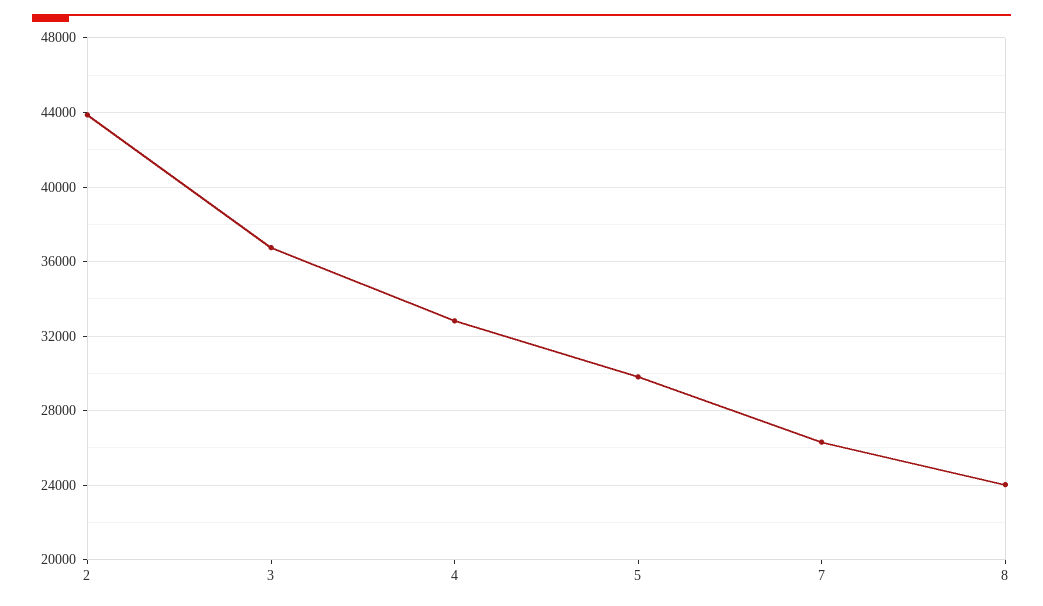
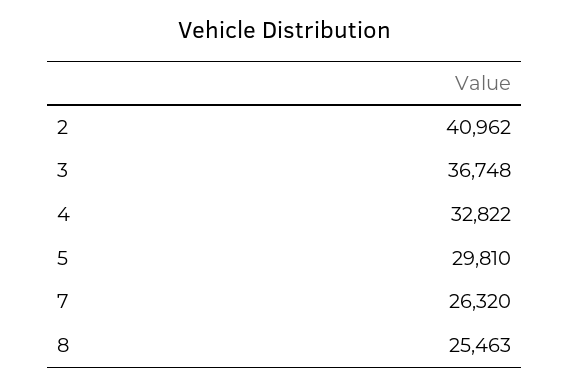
  {
-   "2": 44000,
+   "2": 40962,
    "3": 36748,
    "4": 32822,
    "5": 29810,
    "7": 26320,
-   "8": 24000
+   "8": 25463
  }

